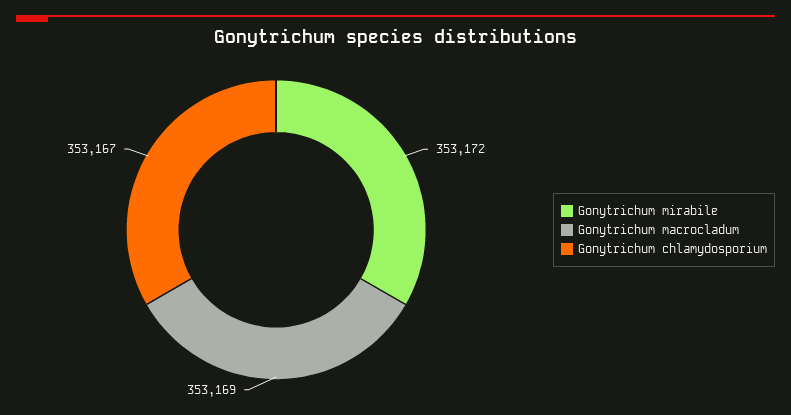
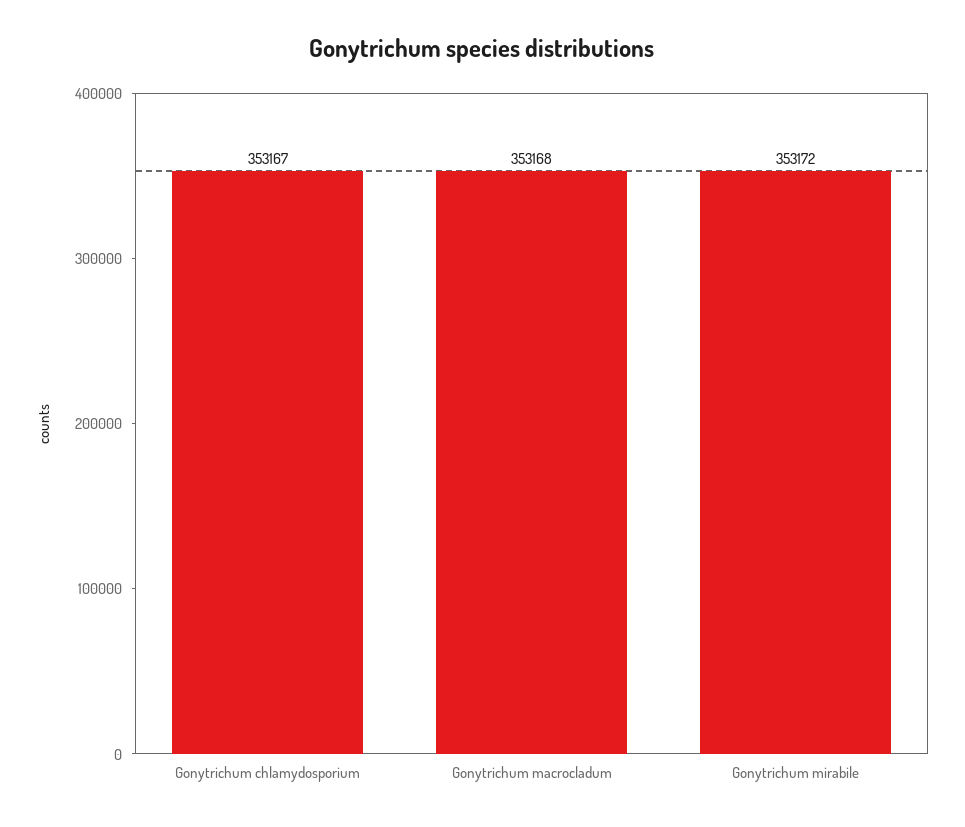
  {
    "Gonytrichum mirabile": 353172,
-   "Gonytrichum macrocladum": 353169,
+   "Gonytrichum macrocladum": 353168,
    "Gonytrichum chlamydosporium": 353167
  }

